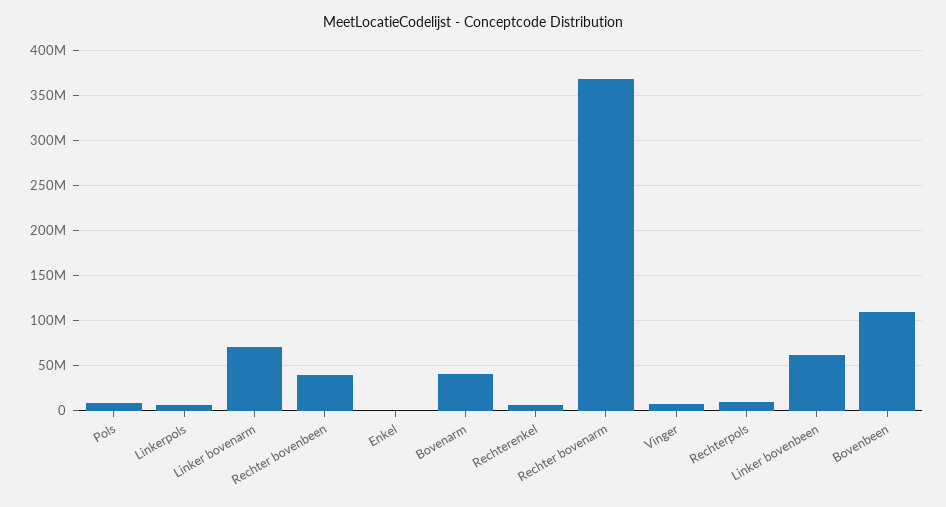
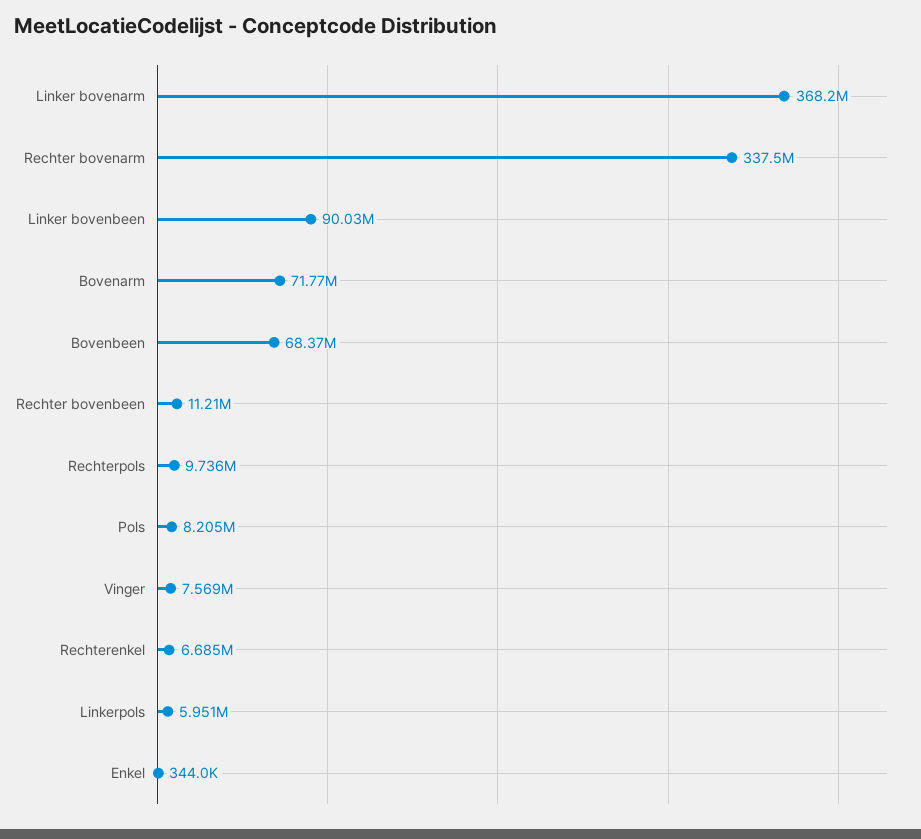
  {
    "Pols": 8205000,
    "Linkerpols": 5951000,
-   "Linker bovenarm": 70000000,
+   "Linker bovenarm": 368200000,
-   "Rechter bovenbeen": 40000000,
+   "Rechter bovenbeen": 11210000,
    "Enkel": 344000,
-   "Bovenarm": 40000000,
+   "Bovenarm": 71770000,
    "Rechterenkel": 6685000,
-   "Rechter bovenarm": 370000000,
+   "Rechter bovenarm": 337500000,
    "Vinger": 7569000,
    "Rechterpols": 9736000,
-   "Linker bovenbeen": 60000000,
+   "Linker bovenbeen": 90030000,
-   "Bovenbeen": 110000000
+   "Bovenbeen": 68370000
  }

